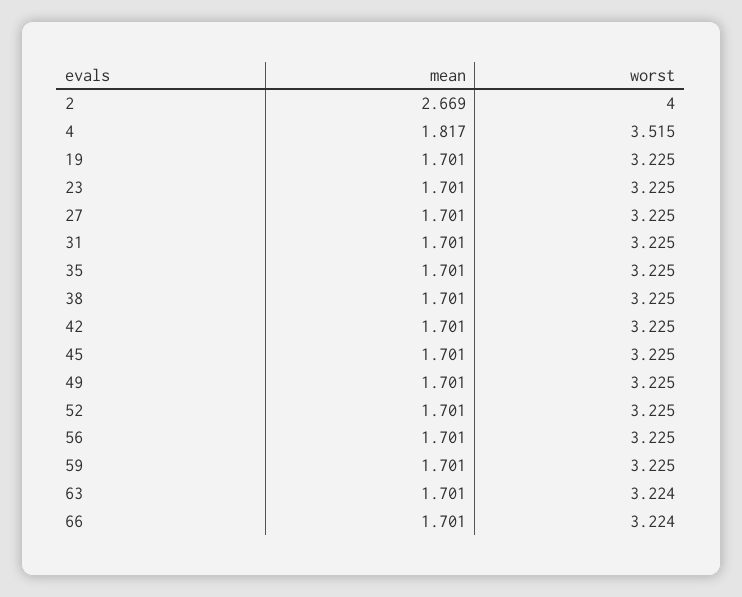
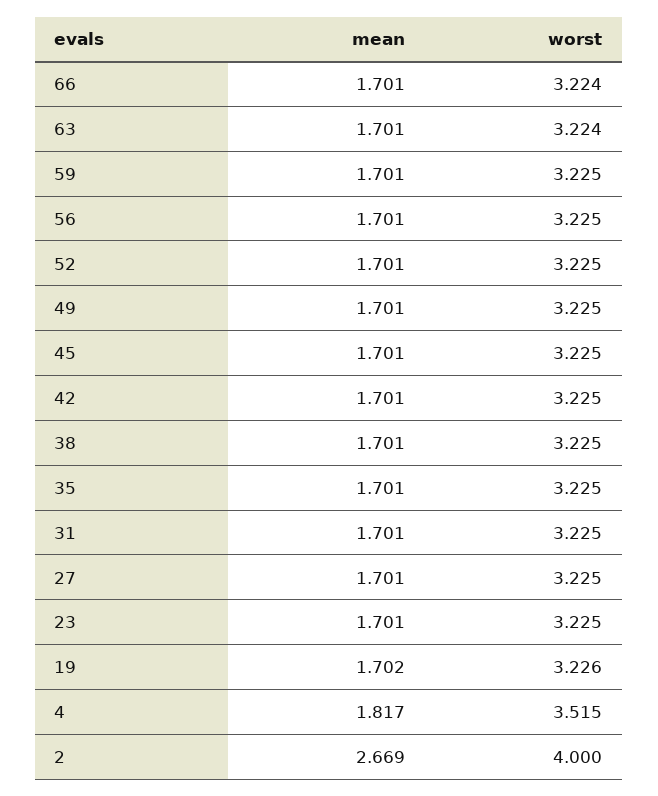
  {
    "mean": {
      "2": 2.669,
      "4": 1.817,
-     "19": 1.701,
+     "19": 1.702,
      "23": 1.701,
      "27": 1.701,
      "31": 1.701,
      "35": 1.701,
      "38": 1.701,
      "42": 1.701,
      "45": 1.701,
      "49": 1.701,
      "52": 1.701,
      "56": 1.701,
      "59": 1.701,
      "63": 1.701,
      "66": 1.701
    },
    "worst": {
      "2": 4,
      "4": 3.515,
-     "19": 3.225,
+     "19": 3.226,
      "23": 3.225,
      "27": 3.225,
      "31": 3.225,
      "35": 3.225,
      "38": 3.225,
      "42": 3.225,
      "45": 3.225,
      "49": 3.225,
      "52": 3.225,
      "56": 3.225,
      "59": 3.225,
      "63": 3.224,
      "66": 3.224
    }
  }

